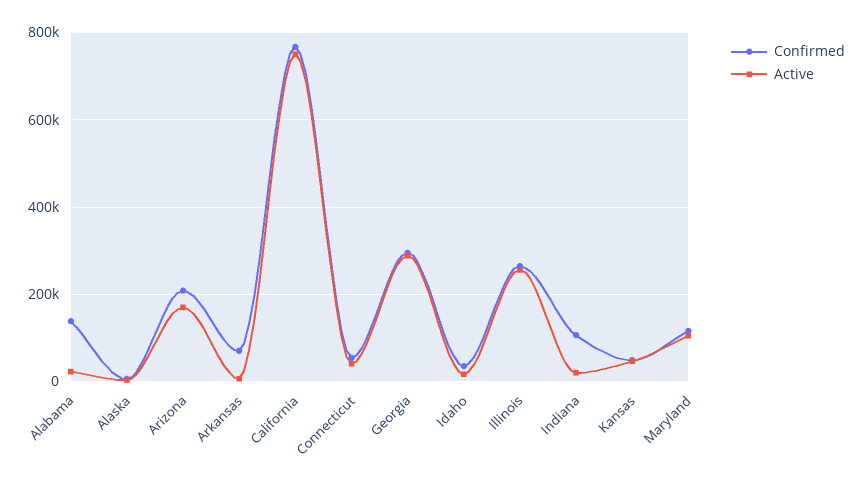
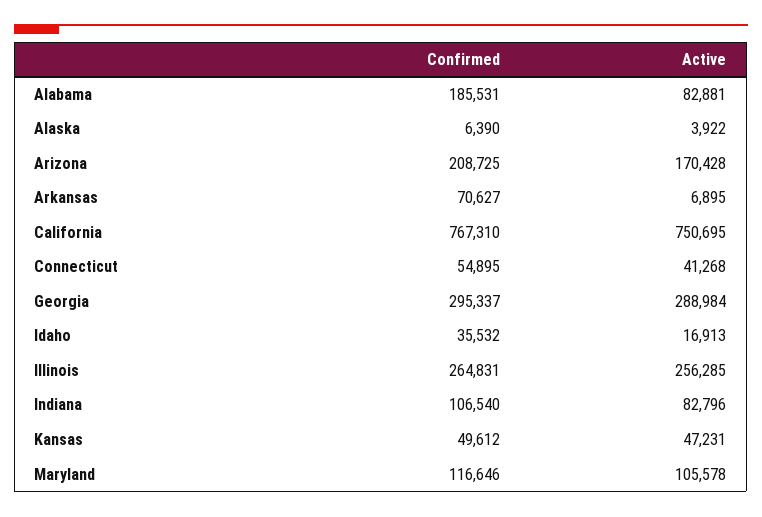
  {
    "Confirmed": {
-     "Alabama": 140000,
+     "Alabama": 185531,
      "Alaska": 6390,
      "Arizona": 208725,
      "Arkansas": 70627,
      "California": 767310,
      "Connecticut": 54895,
      "Georgia": 295337,
      "Idaho": 35532,
      "Illinois": 264831,
      "Indiana": 106540,
      "Kansas": 49612,
      "Maryland": 116646
    },
    "Active": {
-     "Alabama": 20000,
+     "Alabama": 82881,
      "Alaska": 3922,
      "Arizona": 170428,
      "Arkansas": 6895,
      "California": 750695,
      "Connecticut": 41268,
      "Georgia": 288984,
      "Idaho": 16913,
      "Illinois": 256285,
-     "Indiana": 20000,
+     "Indiana": 82796,
      "Kansas": 47231,
      "Maryland": 105578
    }
  }

